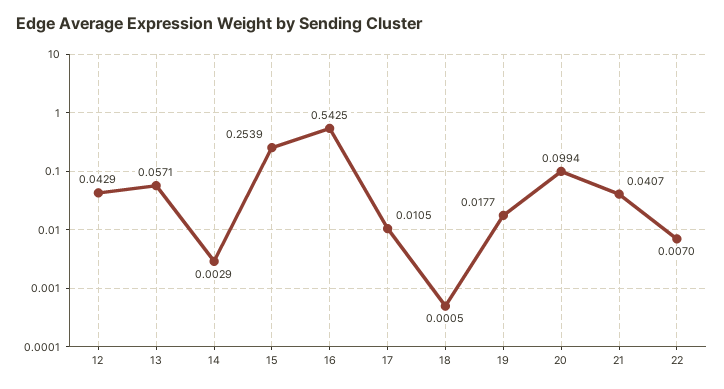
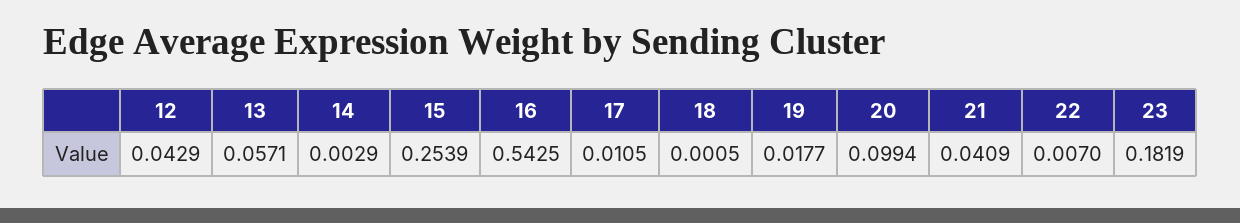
  {
    "12": 0.0429,
    "13": 0.0571,
    "14": 0.0029,
    "15": 0.2539,
    "16": 0.5425,
    "17": 0.0105,
    "18": 0.0005,
    "19": 0.0177,
    "20": 0.0994,
-   "21": 0.0407,
+   "21": 0.0409,
-   "22": 0.007
+   "22": 0.007,
+   "23": 0.1819
  }

